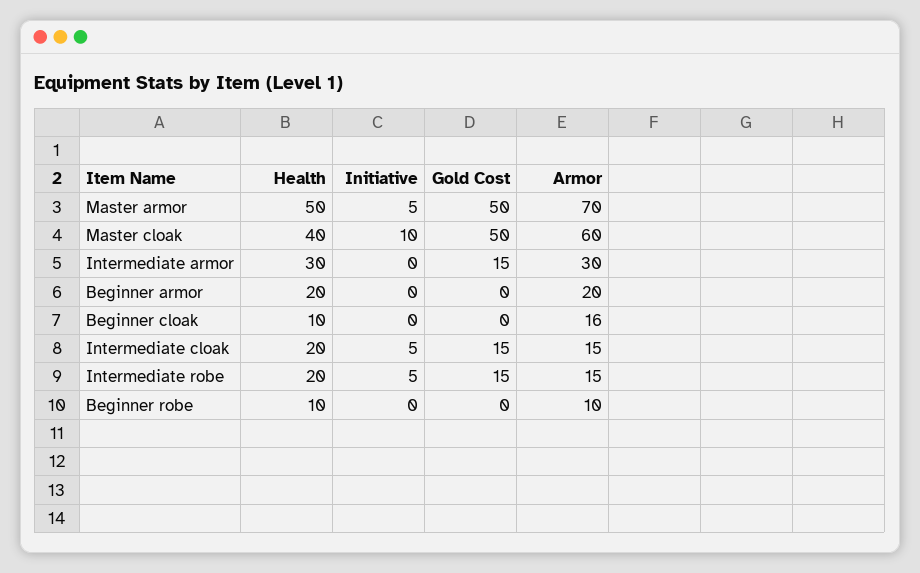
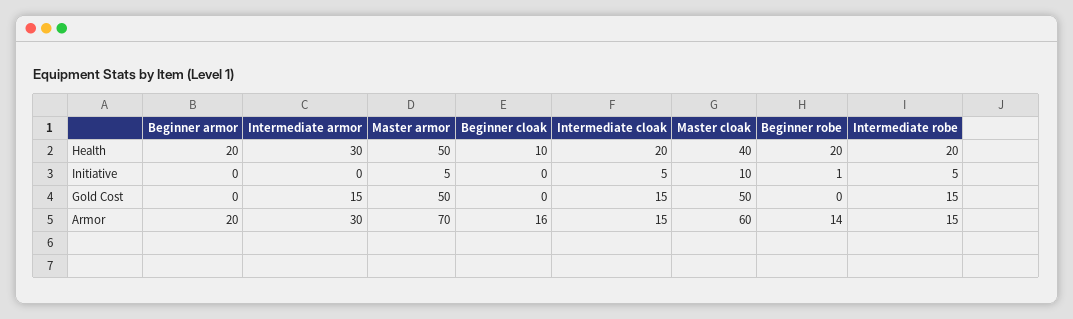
  {
    "Health": {
      "Master armor": 50,
      "Master cloak": 40,
      "Intermediate armor": 30,
      "Beginner armor": 20,
      "Beginner cloak": 10,
      "Intermediate cloak": 20,
      "Intermediate robe": 20,
-     "Beginner robe": 10
+     "Beginner robe": 20
    },
    "Initiative": {
      "Master armor": 5,
      "Master cloak": 10,
      "Intermediate armor": 0,
      "Beginner armor": 0,
      "Beginner cloak": 0,
      "Intermediate cloak": 5,
      "Intermediate robe": 5,
-     "Beginner robe": 0
+     "Beginner robe": 1
    },
    "Gold Cost": {
      "Master armor": 50,
      "Master cloak": 50,
      "Intermediate armor": 15,
      "Beginner armor": 0,
      "Beginner cloak": 0,
      "Intermediate cloak": 15,
      "Intermediate robe": 15,
      "Beginner robe": 0
    },
    "Armor": {
      "Master armor": 70,
      "Master cloak": 60,
      "Intermediate armor": 30,
      "Beginner armor": 20,
      "Beginner cloak": 16,
      "Intermediate cloak": 15,
      "Intermediate robe": 15,
-     "Beginner robe": 10
+     "Beginner robe": 14
    }
  }

